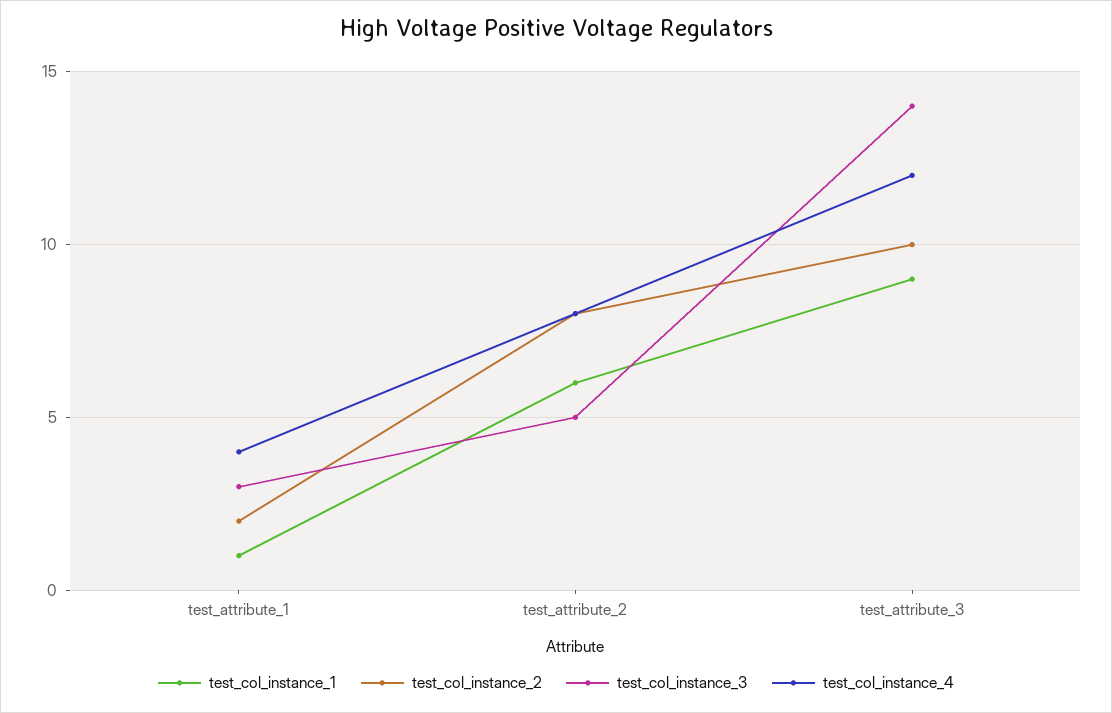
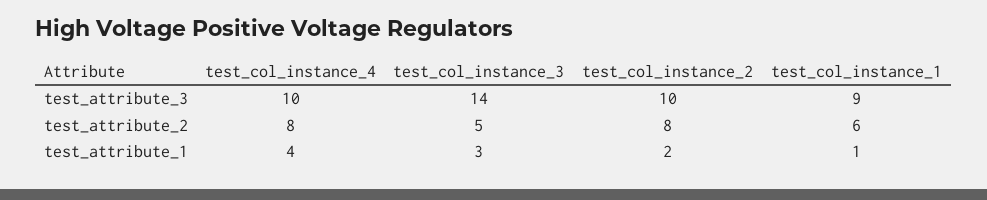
  {
    "test_col_instance_1": {
      "test_attribute_1": 1,
      "test_attribute_2": 6,
      "test_attribute_3": 9
    },
    "test_col_instance_2": {
      "test_attribute_1": 2,
      "test_attribute_2": 8,
      "test_attribute_3": 10
    },
    "test_col_instance_3": {
      "test_attribute_1": 3,
      "test_attribute_2": 5,
      "test_attribute_3": 14
    },
    "test_col_instance_4": {
      "test_attribute_1": 4,
      "test_attribute_2": 8,
-     "test_attribute_3": 12
+     "test_attribute_3": 10
    }
  }

